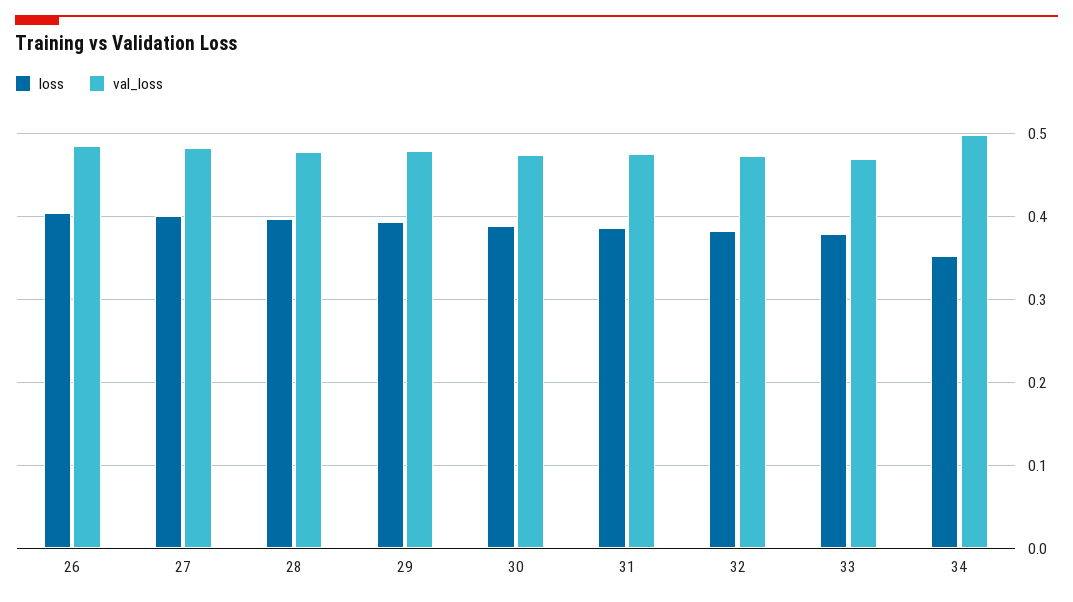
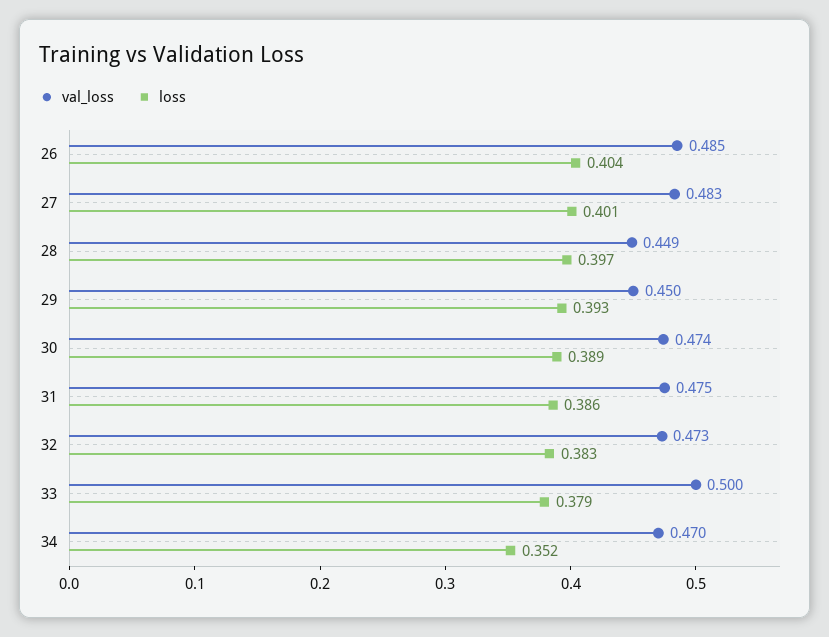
  {
    "loss": {
      "26": 0.404,
      "27": 0.401,
      "28": 0.397,
      "29": 0.393,
      "30": 0.389,
      "31": 0.386,
      "32": 0.383,
      "33": 0.379,
      "34": 0.352
    },
    "val_loss": {
      "26": 0.485,
      "27": 0.483,
-     "28": 0.48,
+     "28": 0.449,
-     "29": 0.48,
+     "29": 0.45,
      "30": 0.474,
      "31": 0.475,
      "32": 0.473,
-     "33": 0.47,
+     "33": 0.5,
-     "34": 0.5
+     "34": 0.47
    }
  }

